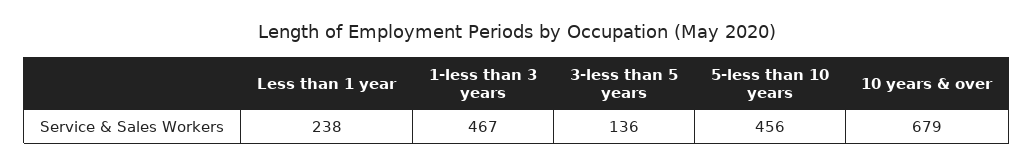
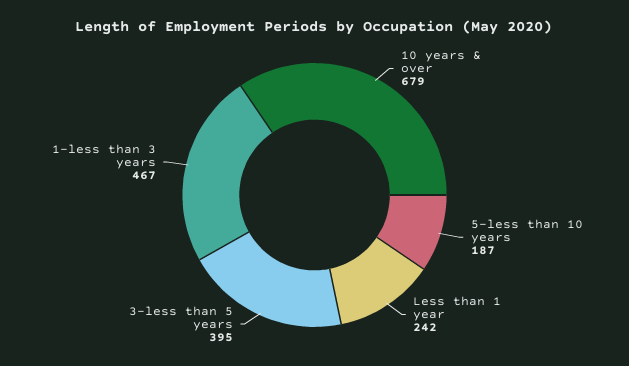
  {
-   "Less than 1 year": 238,
+   "Less than 1 year": 242,
    "1-less than 3 years": 467,
-   "3-less than 5 years": 136,
+   "3-less than 5 years": 395,
-   "5-less than 10 years": 456,
+   "5-less than 10 years": 187,
    "10 years & over": 679
  }

